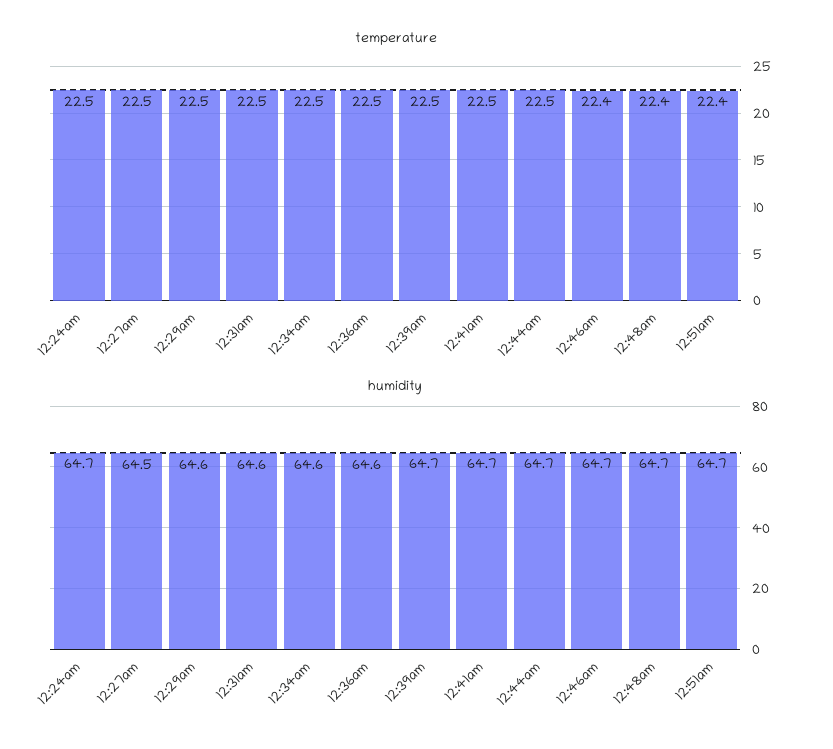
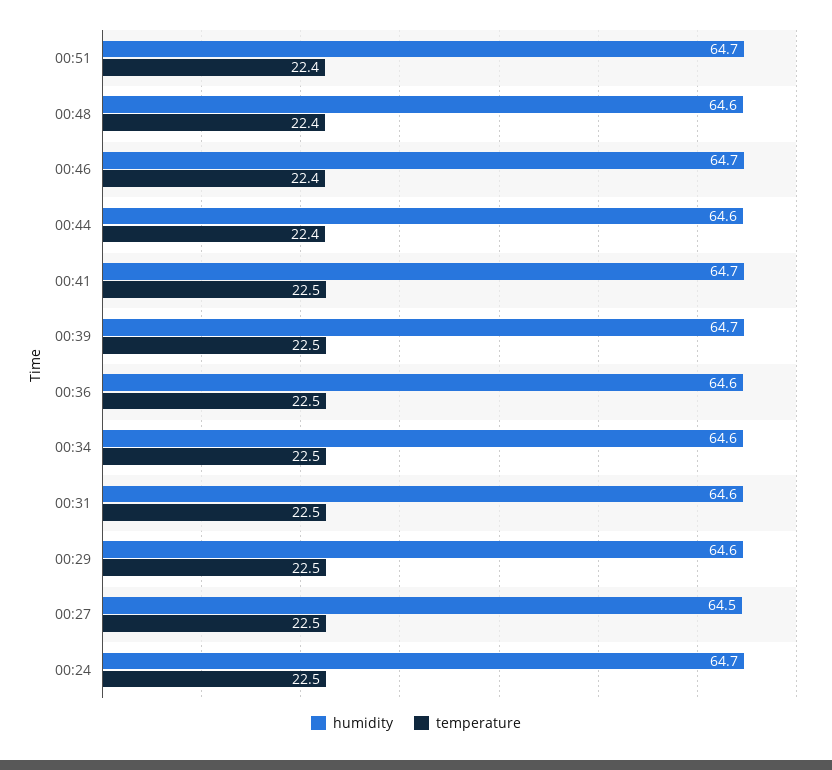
  {
    "temperature": {
      "12:24am": 22.5,
      "12:27am": 22.5,
      "12:29am": 22.5,
      "12:31am": 22.5,
      "12:34am": 22.5,
      "12:36am": 22.5,
      "12:39am": 22.5,
      "12:41am": 22.5,
-     "12:44am": 22.5,
+     "12:44am": 22.4,
      "12:46am": 22.4,
      "12:48am": 22.4,
      "12:51am": 22.4
    },
    "humidity": {
      "12:24am": 64.7,
      "12:27am": 64.5,
      "12:29am": 64.6,
      "12:31am": 64.6,
      "12:34am": 64.6,
      "12:36am": 64.6,
      "12:39am": 64.7,
      "12:41am": 64.7,
-     "12:44am": 64.7,
+     "12:44am": 64.6,
      "12:46am": 64.7,
-     "12:48am": 64.7,
+     "12:48am": 64.6,
      "12:51am": 64.7
    }
  }

